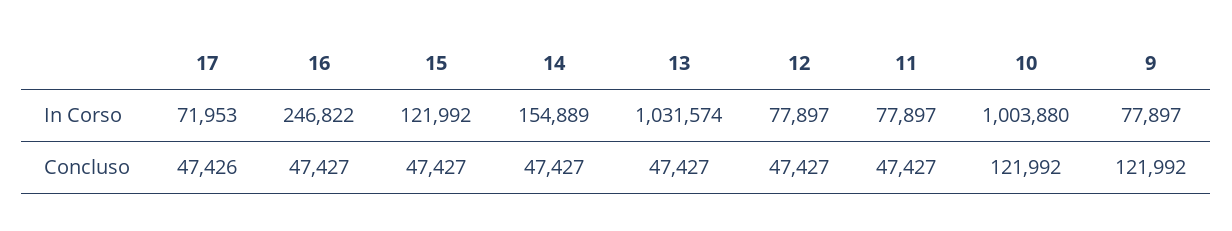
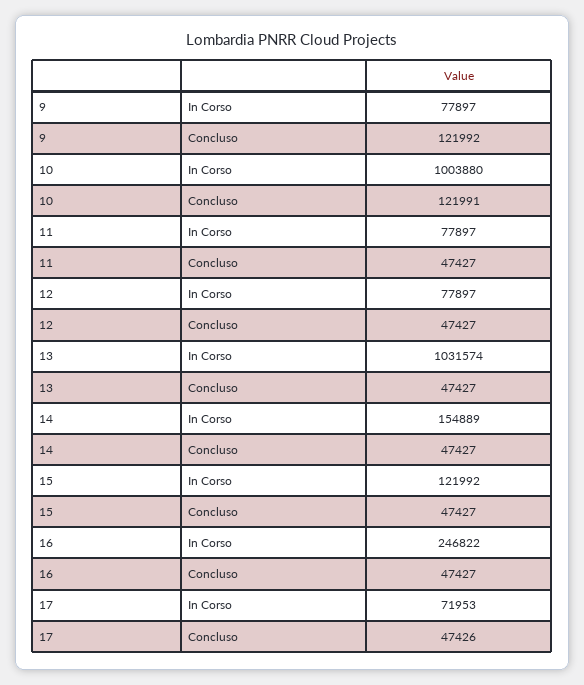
  {
    "17": {
      "In Corso": 71953,
      "Concluso": 47426
    },
    "16": {
      "In Corso": 246822,
      "Concluso": 47427
    },
    "15": {
      "In Corso": 121992,
      "Concluso": 47427
    },
    "14": {
      "In Corso": 154889,
      "Concluso": 47427
    },
    "13": {
      "In Corso": 1031574,
      "Concluso": 47427
    },
    "12": {
      "In Corso": 77897,
      "Concluso": 47427
    },
    "11": {
      "In Corso": 77897,
      "Concluso": 47427
    },
    "10": {
      "In Corso": 1003880,
-     "Concluso": 121992
+     "Concluso": 121991
    },
    "9": {
      "In Corso": 77897,
      "Concluso": 121992
    }
  }

